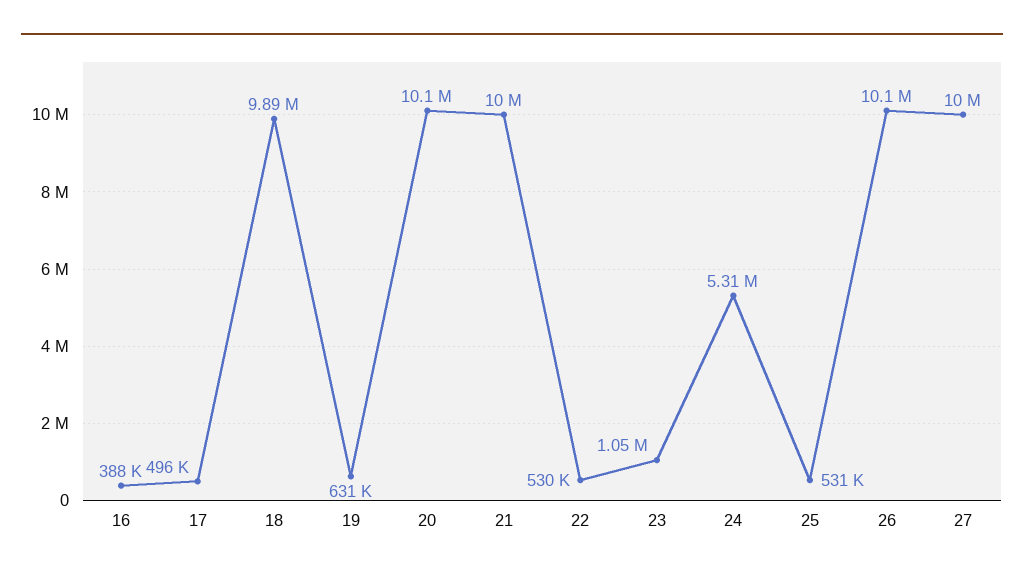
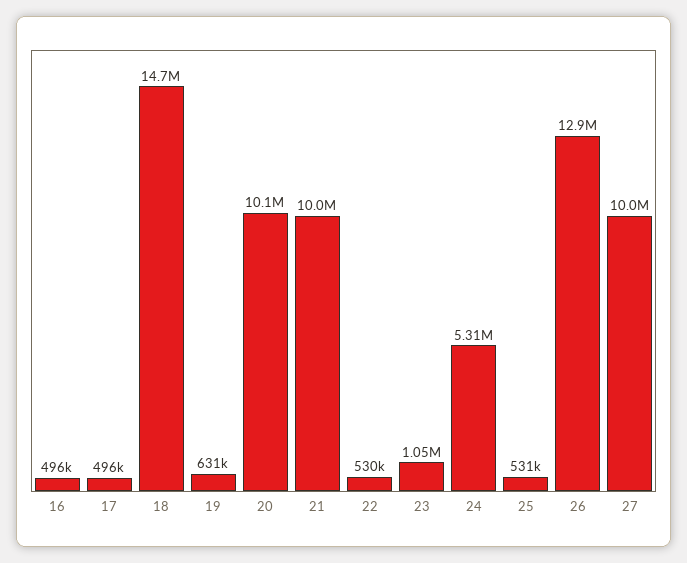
  {
-   "16": 388000,
+   "16": 496000,
    "17": 496000,
-   "18": 9890000,
+   "18": 14700000,
    "19": 631000,
    "20": 10100000,
    "21": 10000000,
    "22": 530000,
    "23": 1050000,
    "24": 5310000,
    "25": 531000,
-   "26": 10100000,
+   "26": 12900000,
    "27": 10000000
  }

